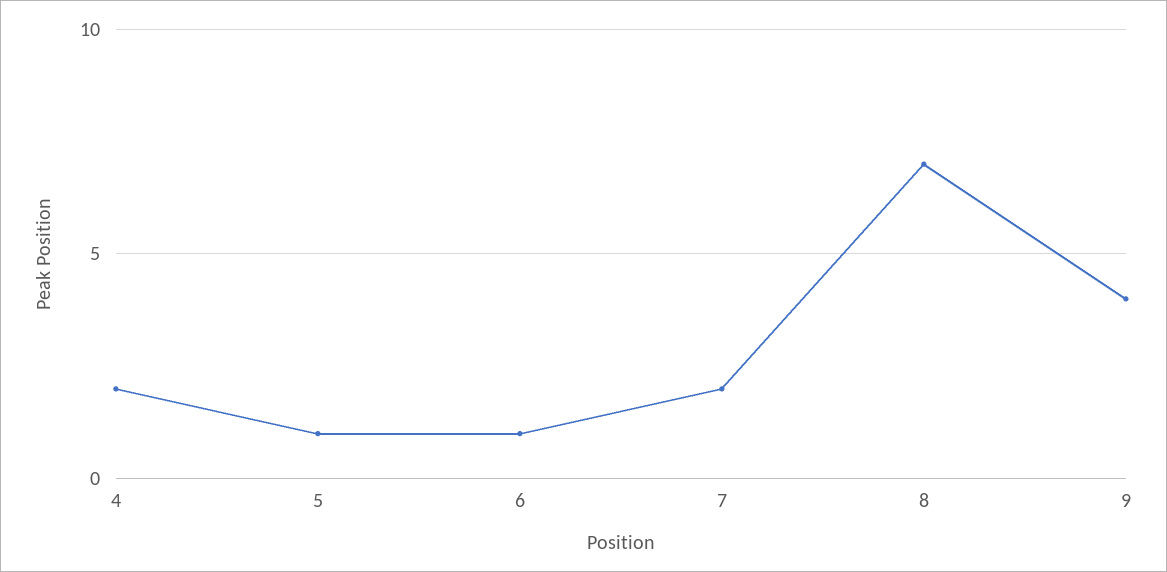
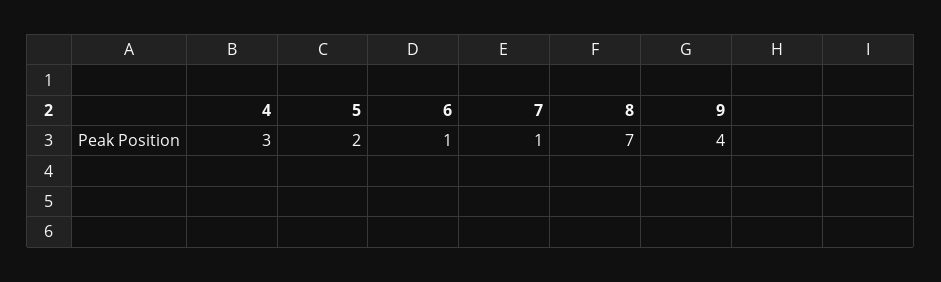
  {
-   "4": 2,
+   "4": 3,
-   "5": 1,
+   "5": 2,
    "6": 1,
-   "7": 2,
+   "7": 1,
    "8": 7,
    "9": 4
  }

